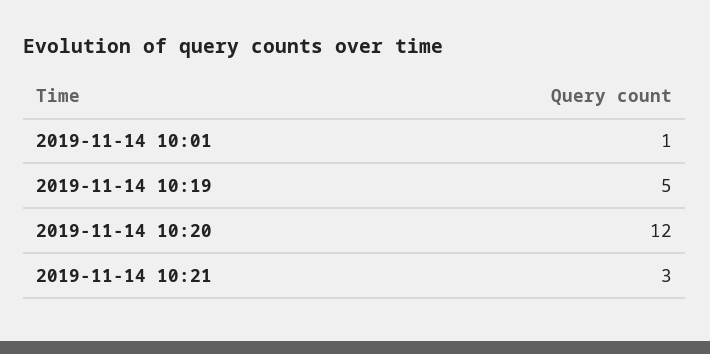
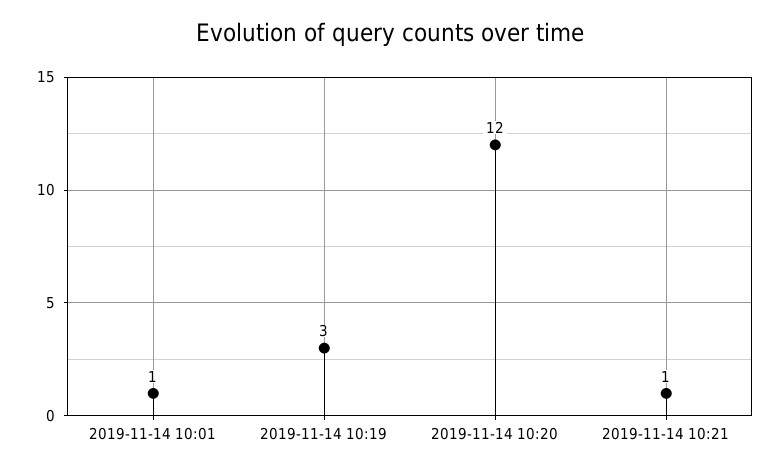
  {
    "2019-11-14 10:01": 1,
-   "2019-11-14 10:19": 5,
+   "2019-11-14 10:19": 3,
    "2019-11-14 10:20": 12,
-   "2019-11-14 10:21": 3
+   "2019-11-14 10:21": 1
  }

